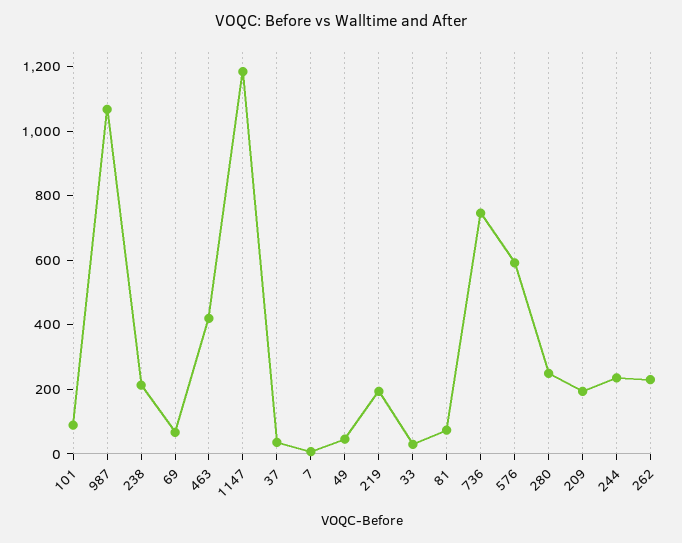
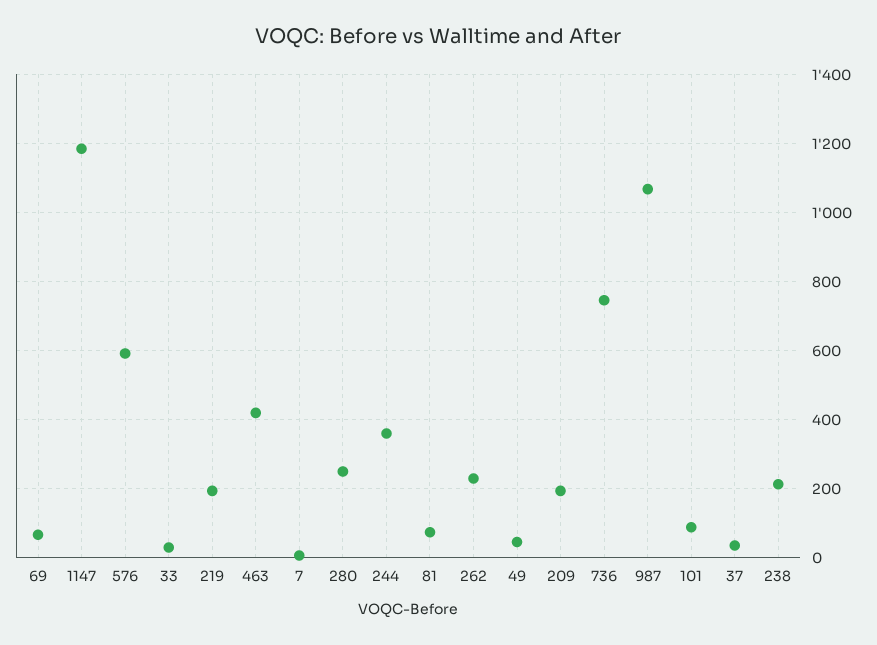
  {
    "101": 80,
    "987": 1060,
    "238": 220,
    "69": 60,
    "463": 420,
    "1147": 1180,
    "37": 40,
    "7": 0,
    "49": 40,
    "219": 200,
    "33": 40,
    "81": 80,
    "736": 740,
    "576": 600,
    "280": 260,
    "209": 200,
-   "244": 250,
+   "244": 360,
    "262": 240
  }

